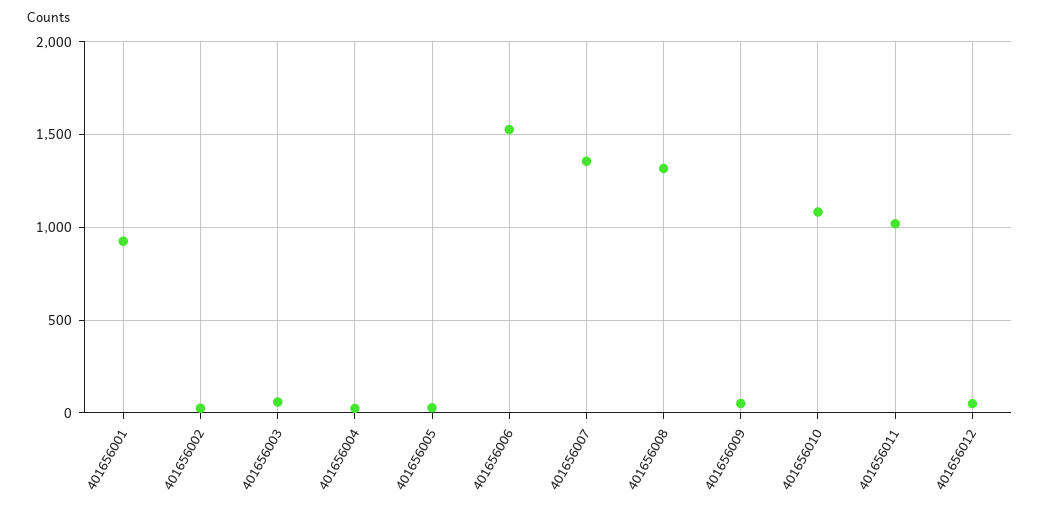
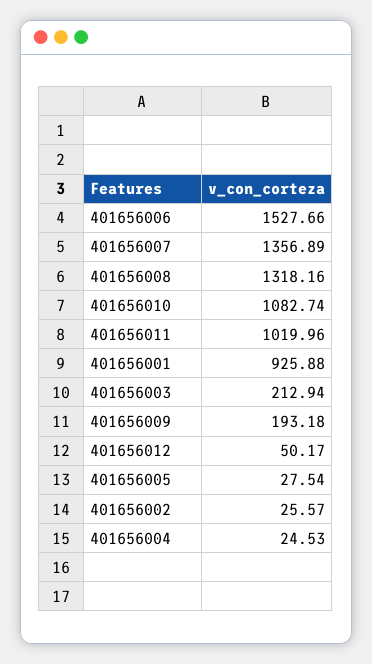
  {
    "401656001": 925.88,
    "401656002": 25.57,
-   "401656003": 50,
+   "401656003": 212.94,
    "401656004": 24.53,
    "401656005": 27.54,
    "401656006": 1527.66,
    "401656007": 1356.89,
    "401656008": 1318.16,
-   "401656009": 50,
+   "401656009": 193.18,
    "401656010": 1082.74,
    "401656011": 1019.96,
    "401656012": 50.17
  }

